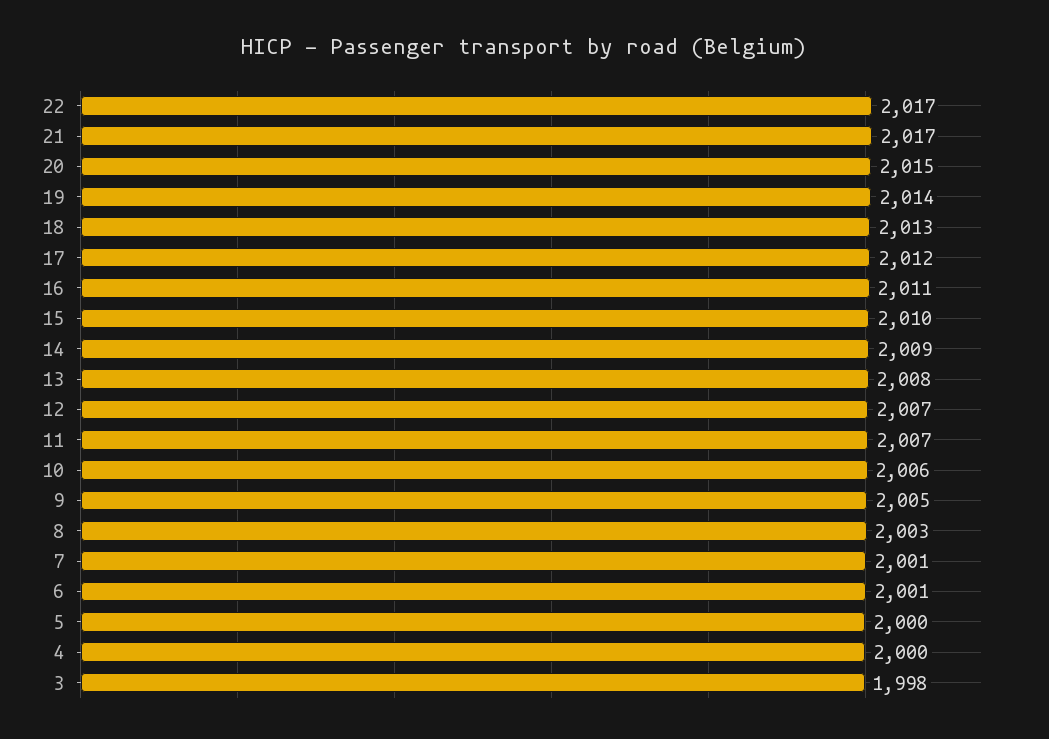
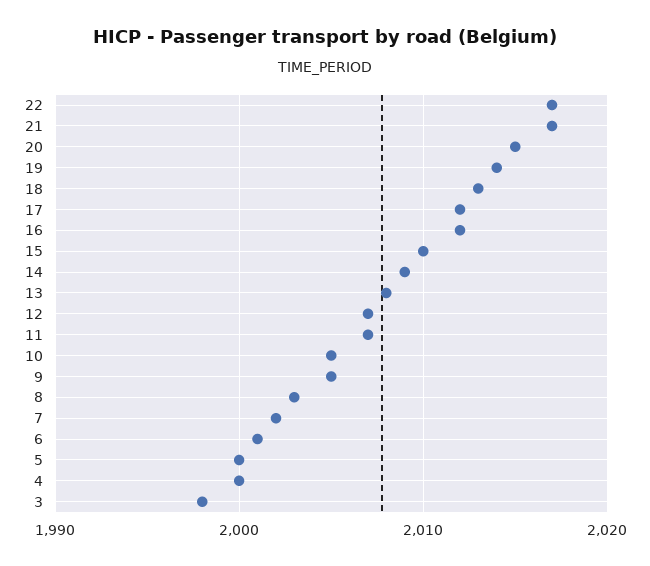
  {
    "22": 2017,
    "21": 2017,
    "20": 2015,
    "19": 2014,
    "18": 2013,
    "17": 2012,
-   "16": 2011,
+   "16": 2012,
    "15": 2010,
    "14": 2009,
    "13": 2008,
    "12": 2007,
    "11": 2007,
-   "10": 2006,
+   "10": 2005,
    "9": 2005,
    "8": 2003,
-   "7": 2001,
+   "7": 2002,
    "6": 2001,
    "5": 2000,
    "4": 2000,
    "3": 1998
  }

